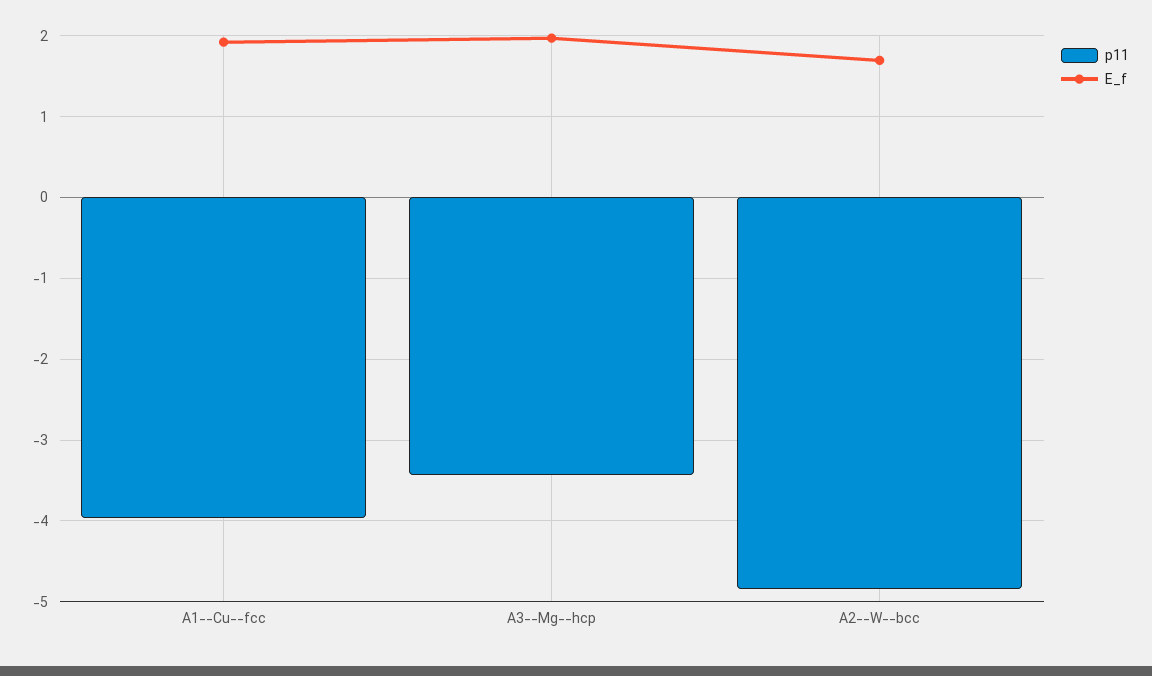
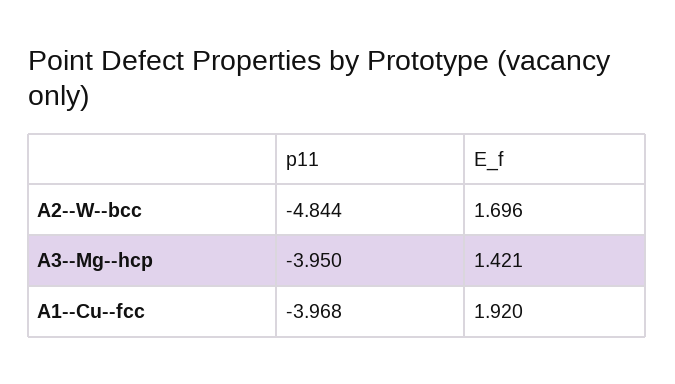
  {
    "p11": {
      "A1--Cu--fcc": -3.968,
-     "A3--Mg--hcp": -3.4,
+     "A3--Mg--hcp": -3.95,
      "A2--W--bcc": -4.844
    },
    "E_f": {
      "A1--Cu--fcc": 1.92,
-     "A3--Mg--hcp": 2,
+     "A3--Mg--hcp": 1.421,
      "A2--W--bcc": 1.696
    }
  }

